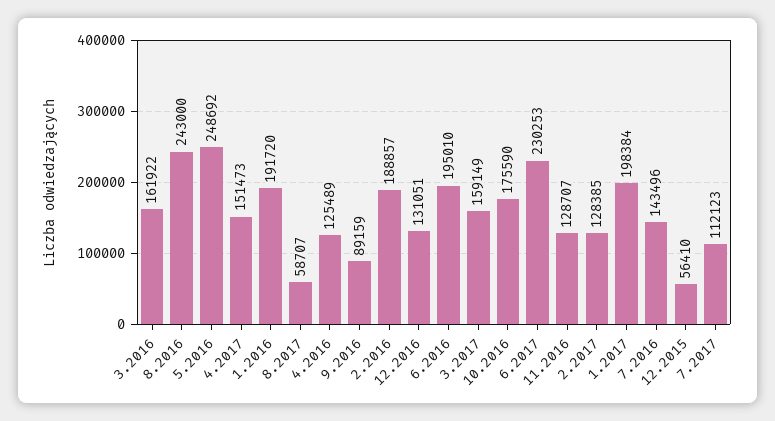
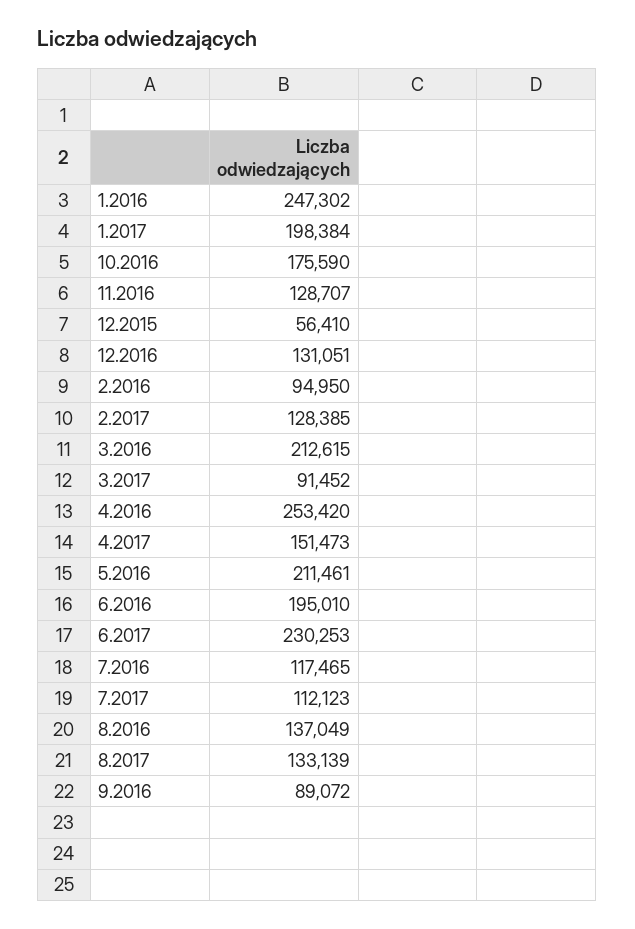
  {
-   "3.2016": 161922,
+   "3.2016": 212615,
-   "8.2016": 243000,
+   "8.2016": 137049,
-   "5.2016": 248692,
+   "5.2016": 211461,
    "4.2017": 151473,
-   "1.2016": 191720,
+   "1.2016": 247302,
-   "8.2017": 58707,
+   "8.2017": 133139,
-   "4.2016": 125489,
+   "4.2016": 253420,
-   "9.2016": 89159,
+   "9.2016": 89072,
-   "2.2016": 188857,
+   "2.2016": 94950,
    "12.2016": 131051,
    "6.2016": 195010,
-   "3.2017": 159149,
+   "3.2017": 91452,
    "10.2016": 175590,
    "6.2017": 230253,
    "11.2016": 128707,
    "2.2017": 128385,
    "1.2017": 198384,
-   "7.2016": 143496,
+   "7.2016": 117465,
    "12.2015": 56410,
    "7.2017": 112123
  }

